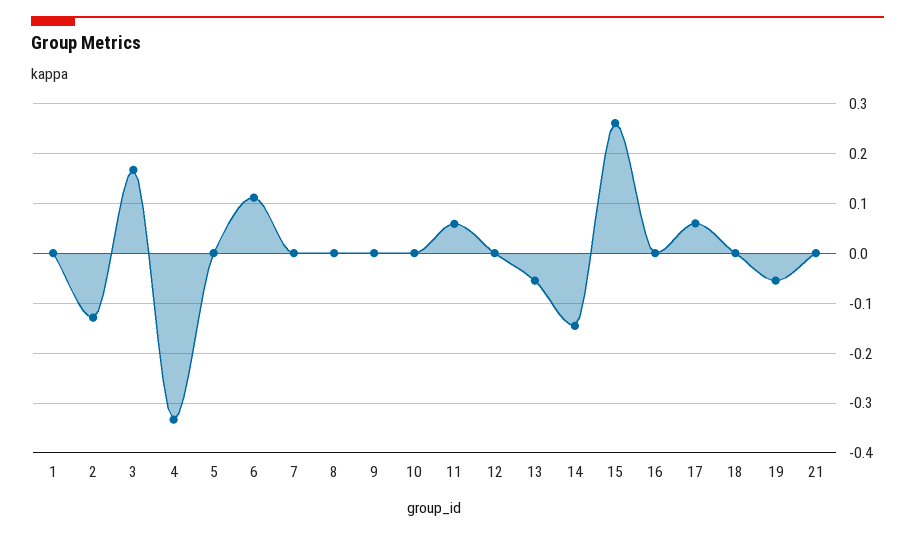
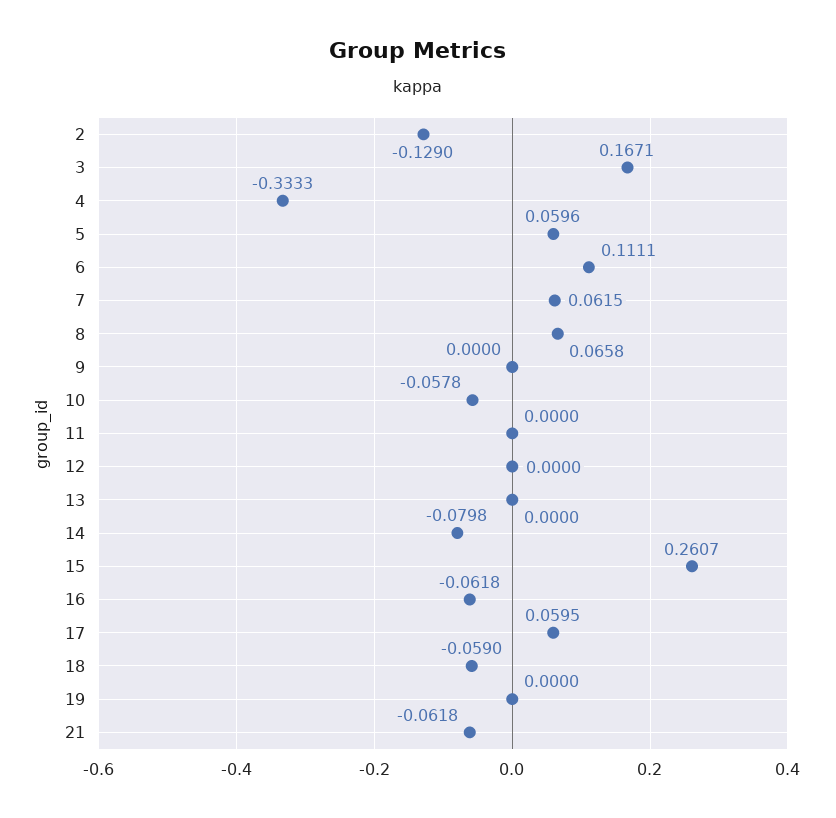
  {
-   "1": 0,
    "2": -0.129,
    "3": 0.1671,
    "4": -0.3333,
-   "5": 0,
+   "5": 0.0596,
    "6": 0.1111,
-   "7": 0,
+   "7": 0.0615,
-   "8": 0,
+   "8": 0.0658,
    "9": 0,
-   "10": 0,
+   "10": -0.0578,
-   "11": 0.06,
+   "11": 0,
    "12": 0,
-   "13": -0.06,
+   "13": 0,
-   "14": -0.14,
+   "14": -0.0798,
    "15": 0.2607,
-   "16": 0,
+   "16": -0.0618,
    "17": 0.0595,
-   "18": 0,
+   "18": -0.059,
-   "19": -0.06,
+   "19": 0,
-   "21": 0
+   "21": -0.0618
  }

